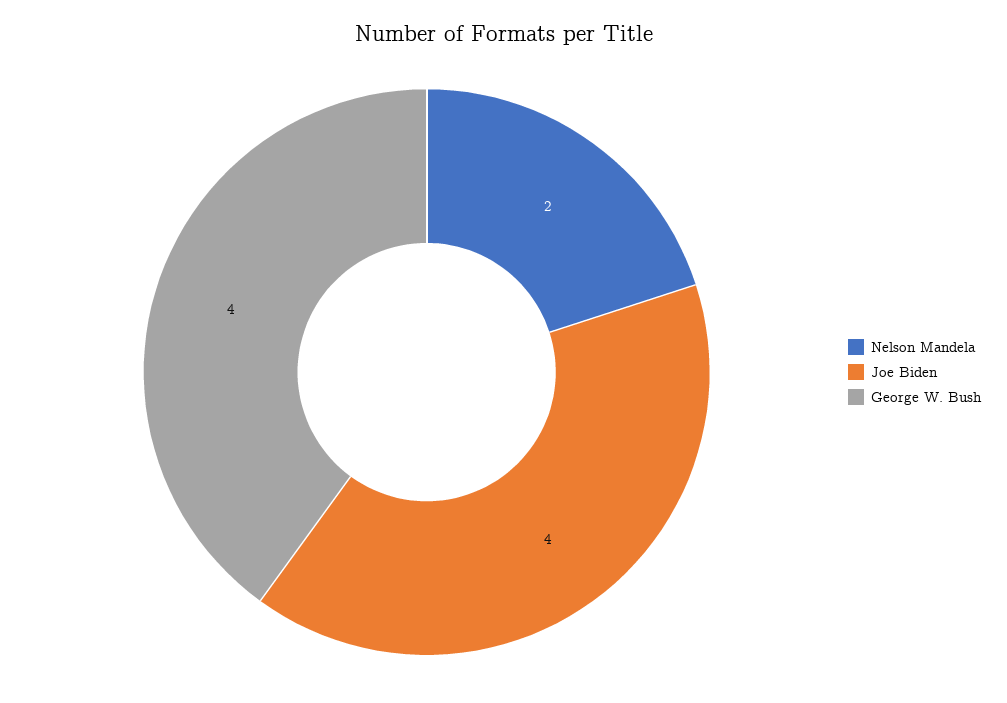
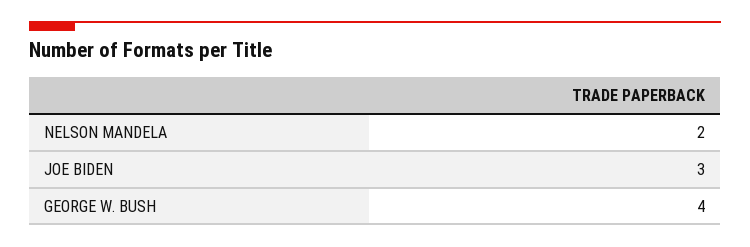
  {
    "Nelson Mandela": 2,
-   "Joe Biden": 4,
+   "Joe Biden": 3,
    "George W. Bush": 4
  }

